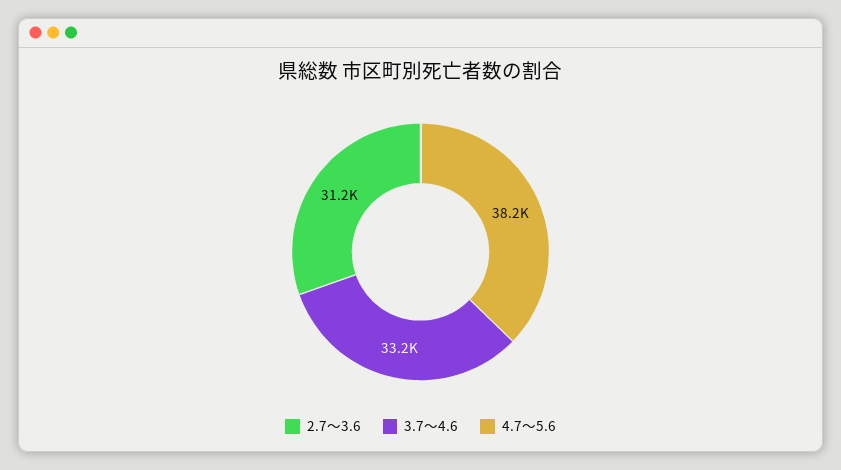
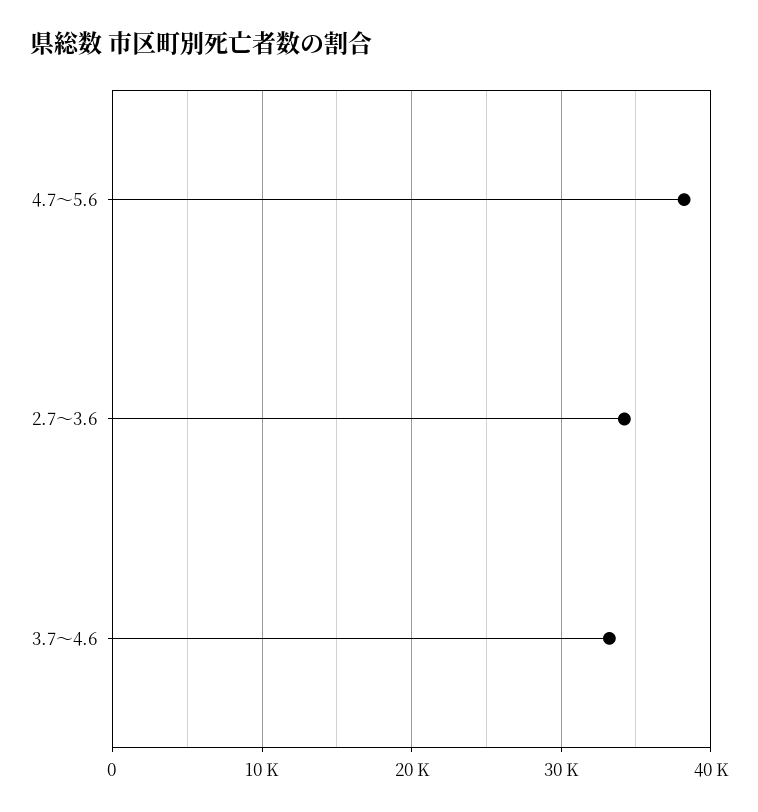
  {
-   "2.7～3.6": 31200,
+   "2.7～3.6": 34000,
    "3.7～4.6": 33200,
    "4.7～5.6": 38200
  }

